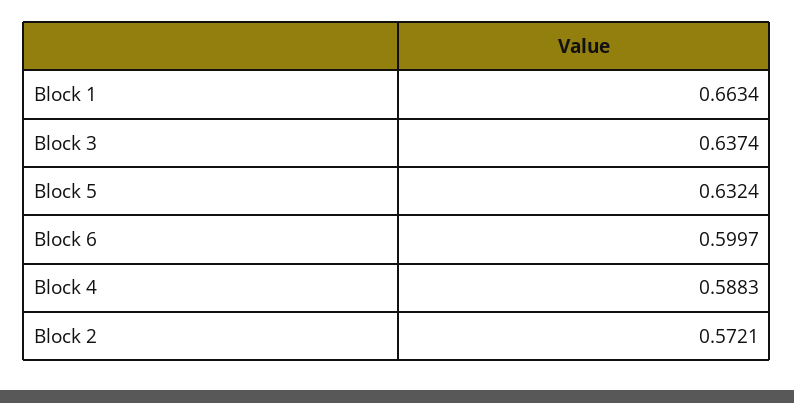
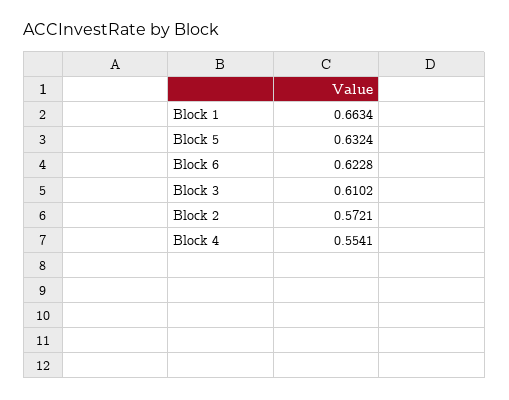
  {
    "Block 1": 0.6634,
-   "Block 3": 0.6374,
+   "Block 3": 0.6102,
    "Block 5": 0.6324,
-   "Block 6": 0.5997,
+   "Block 6": 0.6228,
-   "Block 4": 0.5883,
+   "Block 4": 0.5541,
    "Block 2": 0.5721
  }

